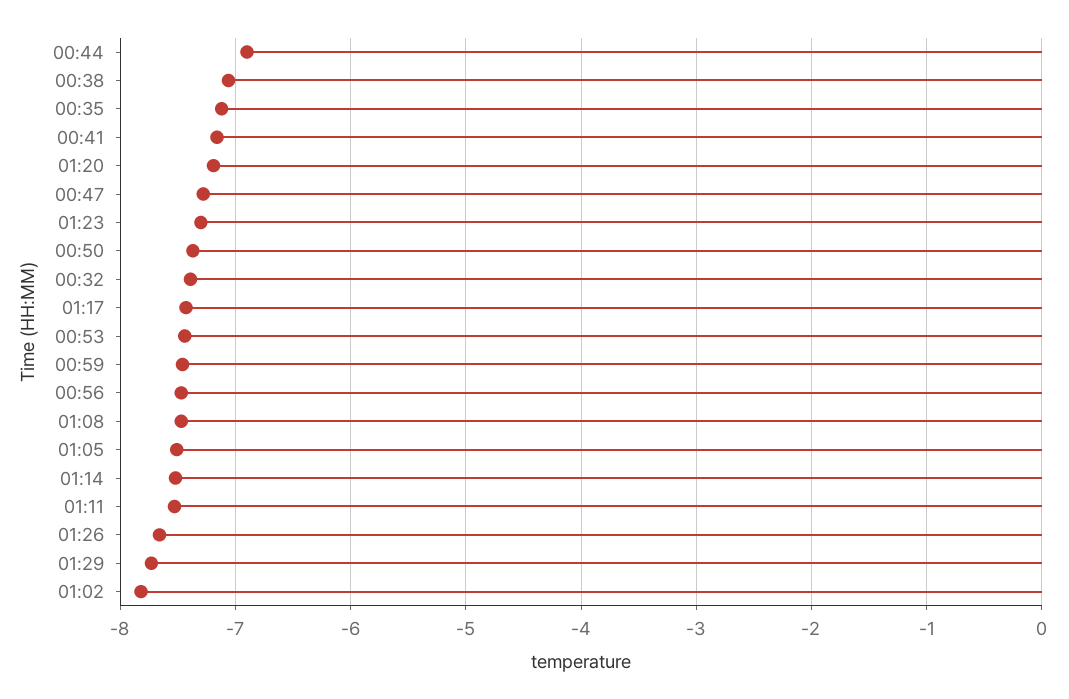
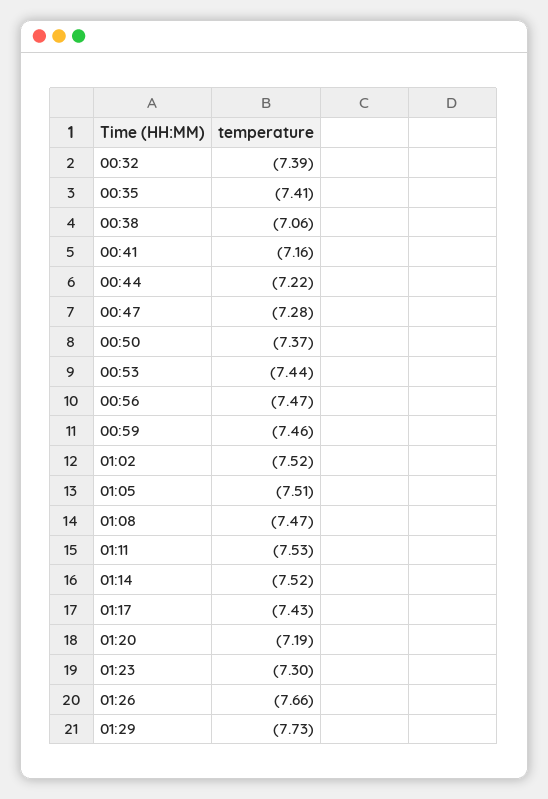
  {
-   "00:44": -6.9,
+   "00:44": -7.22,
    "00:38": -7.06,
-   "00:35": -7.1,
+   "00:35": -7.41,
    "00:41": -7.16,
    "01:20": -7.19,
    "00:47": -7.28,
    "01:23": -7.3,
    "00:50": -7.37,
    "00:32": -7.39,
    "01:17": -7.43,
    "00:53": -7.44,
    "00:59": -7.46,
    "00:56": -7.47,
    "01:08": -7.47,
    "01:05": -7.51,
    "01:14": -7.52,
    "01:11": -7.53,
    "01:26": -7.66,
    "01:29": -7.73,
-   "01:02": -7.8
+   "01:02": -7.52
  }

